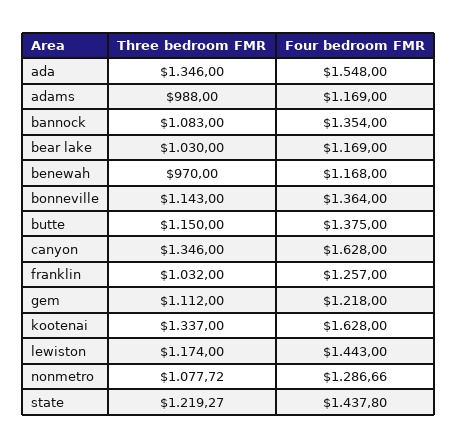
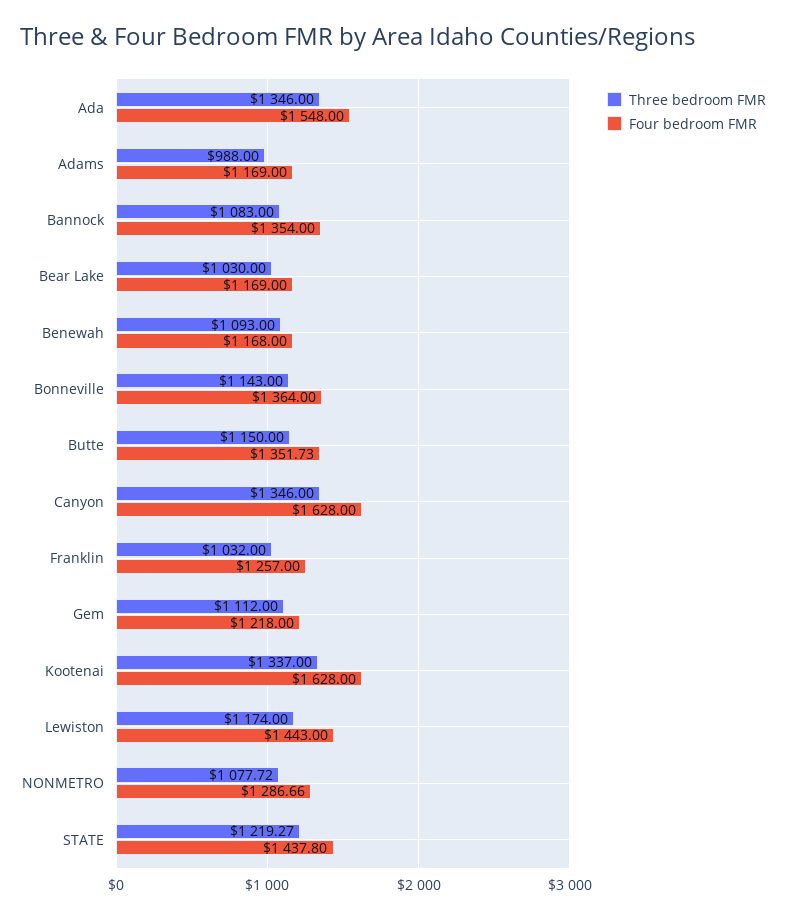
  {
    "Three bedroom FMR": {
      "ada": 1346,
      "adams": 988,
      "bannock": 1083,
      "bear lake": 1030,
-     "benewah": 970,
+     "benewah": 1093,
      "bonneville": 1143,
      "butte": 1150,
      "canyon": 1346,
      "franklin": 1032,
      "gem": 1112,
      "kootenai": 1337,
      "lewiston": 1174,
      "nonmetro": 1077.72,
      "state": 1219.27
    },
    "Four bedroom FMR": {
      "ada": 1548,
      "adams": 1169,
      "bannock": 1354,
      "bear lake": 1169,
      "benewah": 1168,
      "bonneville": 1364,
-     "butte": 1375,
+     "butte": 1351.73,
      "canyon": 1628,
      "franklin": 1257,
      "gem": 1218,
      "kootenai": 1628,
      "lewiston": 1443,
      "nonmetro": 1286.66,
      "state": 1437.8
    }
  }

